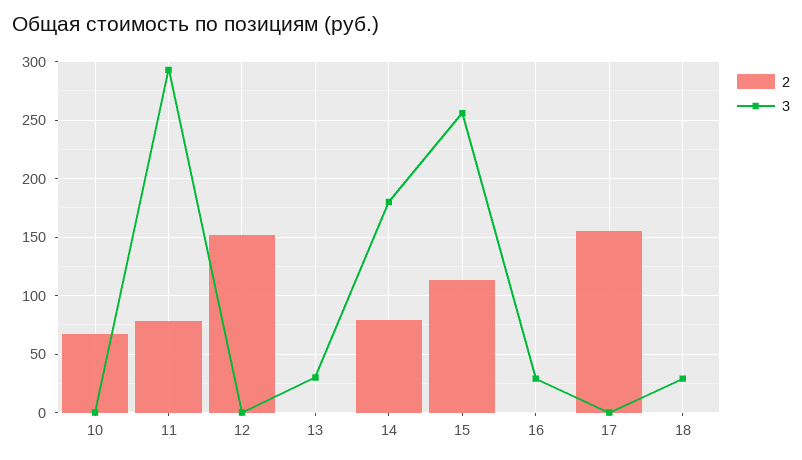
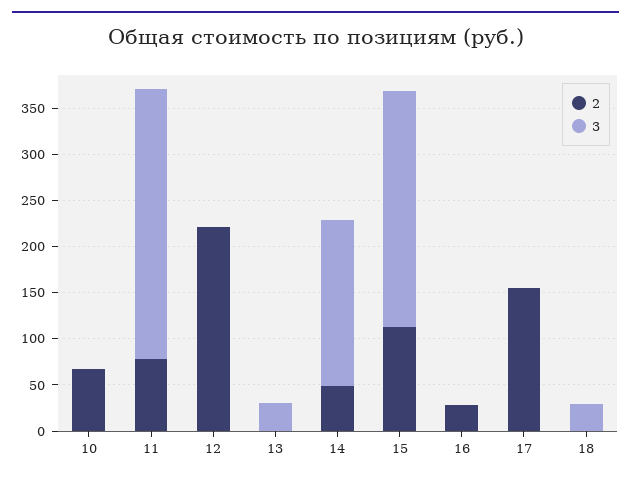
  {
    "2": {
      "10": 70,
      "11": 80,
-     "12": 150,
+     "12": 220,
      "13": 0,
-     "14": 80,
+     "14": 50,
      "15": 110,
-     "16": 0,
+     "16": 30,
      "17": 160,
      "18": 0
    },
    "3": {
      "10": 0,
      "11": 290,
      "12": 0,
      "13": 30,
      "14": 180,
      "15": 260,
-     "16": 30,
+     "16": 0,
      "17": 0,
      "18": 30
    }
  }

